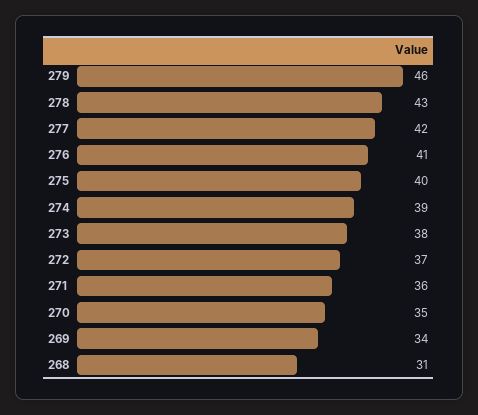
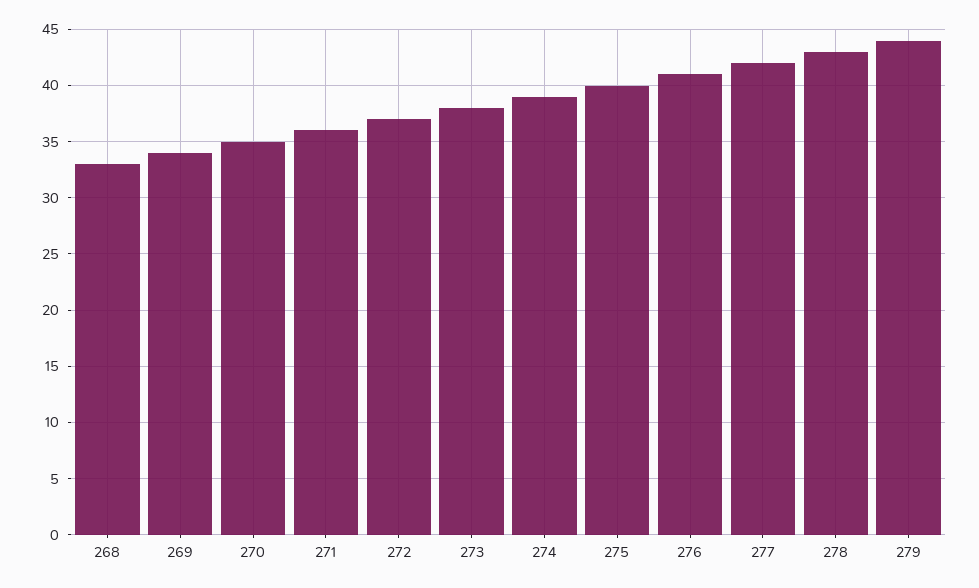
  {
-   "279": 46,
+   "279": 44,
    "278": 43,
    "277": 42,
    "276": 41,
    "275": 40,
    "274": 39,
    "273": 38,
    "272": 37,
    "271": 36,
    "270": 35,
    "269": 34,
-   "268": 31
+   "268": 33
  }

